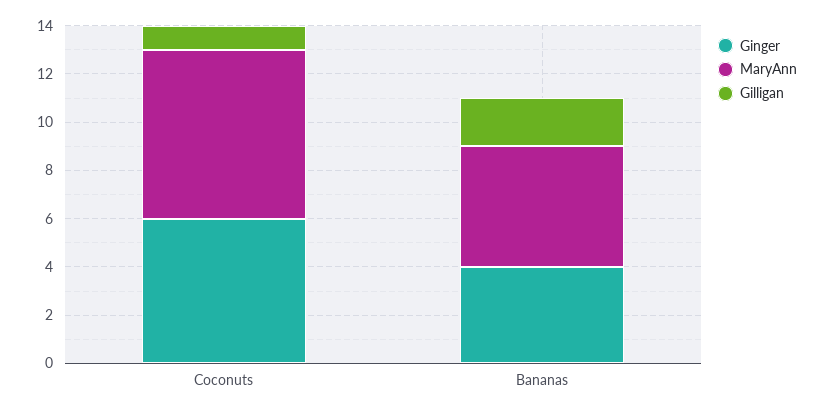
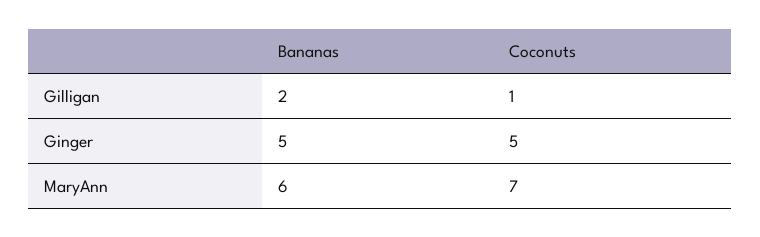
  {
    "Ginger": {
-     "Coconuts": 6,
+     "Coconuts": 5,
-     "Bananas": 4
+     "Bananas": 5
    },
    "MaryAnn": {
      "Coconuts": 7,
-     "Bananas": 5
+     "Bananas": 6
    },
    "Gilligan": {
      "Coconuts": 1,
      "Bananas": 2
    }
  }

